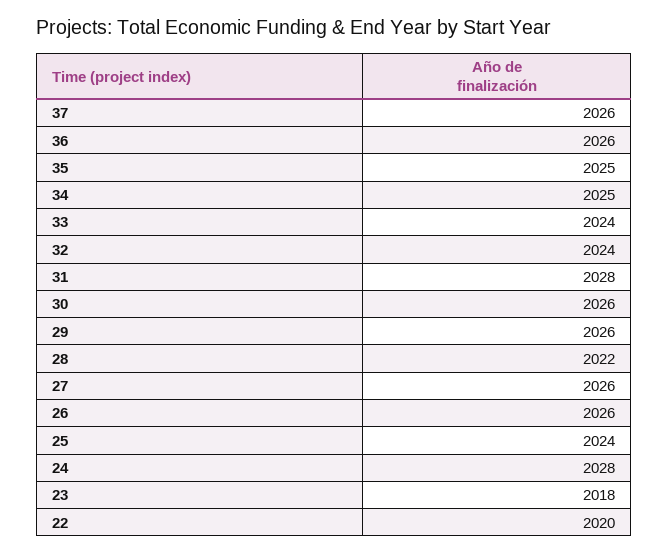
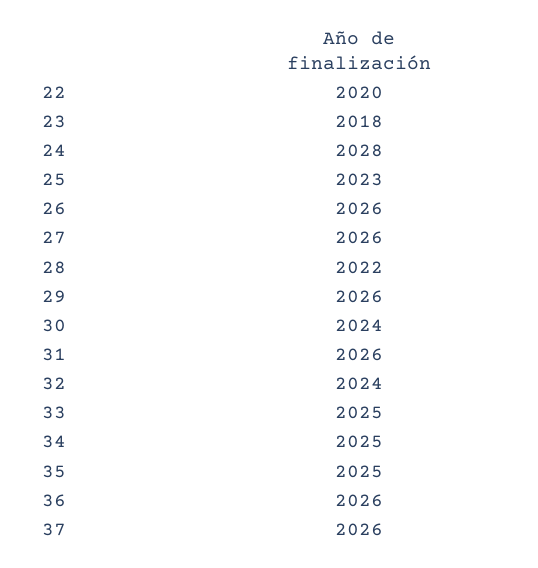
  {
    "37": 2026,
    "36": 2026,
    "35": 2025,
    "34": 2025,
-   "33": 2024,
+   "33": 2025,
    "32": 2024,
-   "31": 2028,
+   "31": 2026,
-   "30": 2026,
+   "30": 2024,
    "29": 2026,
    "28": 2022,
    "27": 2026,
    "26": 2026,
-   "25": 2024,
+   "25": 2023,
    "24": 2028,
    "23": 2018,
    "22": 2020
  }

